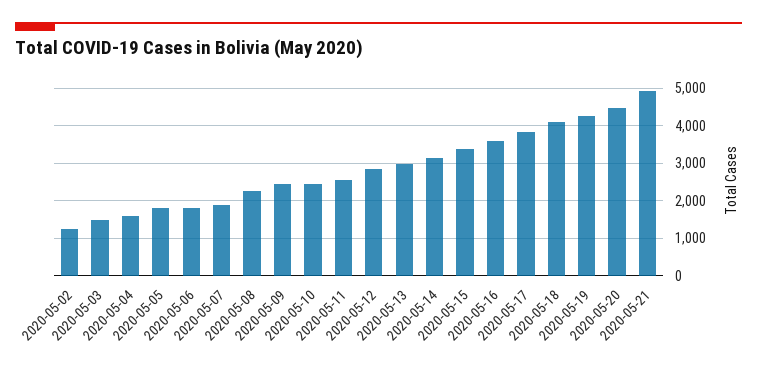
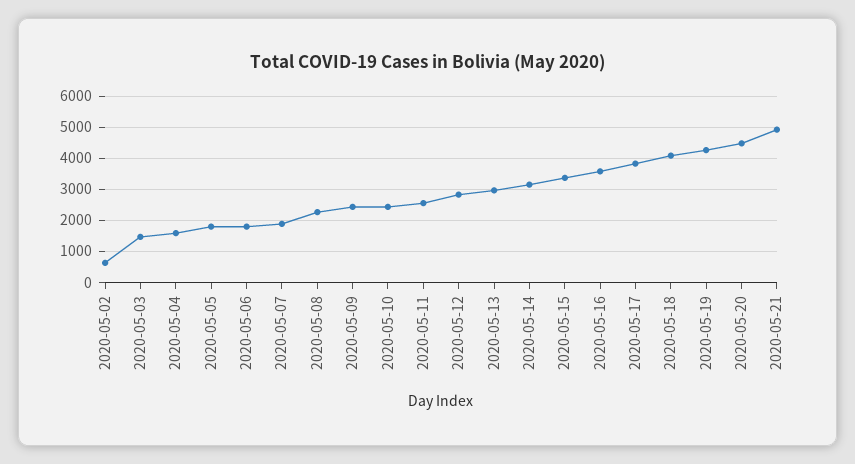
  {
-   "2020-05-02": 1200,
+   "2020-05-02": 600,
    "2020-05-03": 1400,
    "2020-05-04": 1600,
    "2020-05-05": 1800,
    "2020-05-06": 1800,
    "2020-05-07": 1800,
    "2020-05-08": 2200,
    "2020-05-09": 2400,
    "2020-05-10": 2400,
    "2020-05-11": 2600,
    "2020-05-12": 2800,
    "2020-05-13": 3000,
    "2020-05-14": 3200,
    "2020-05-15": 3400,
    "2020-05-16": 3600,
    "2020-05-17": 3800,
    "2020-05-18": 4000,
    "2020-05-19": 4200,
    "2020-05-20": 4400,
    "2020-05-21": 5000
  }

